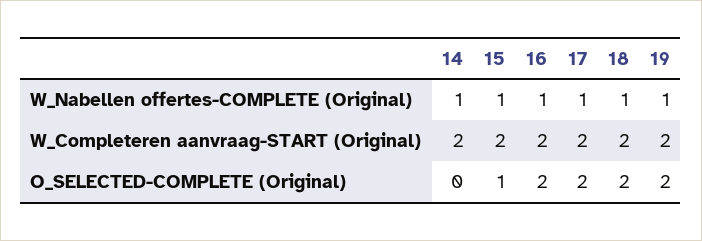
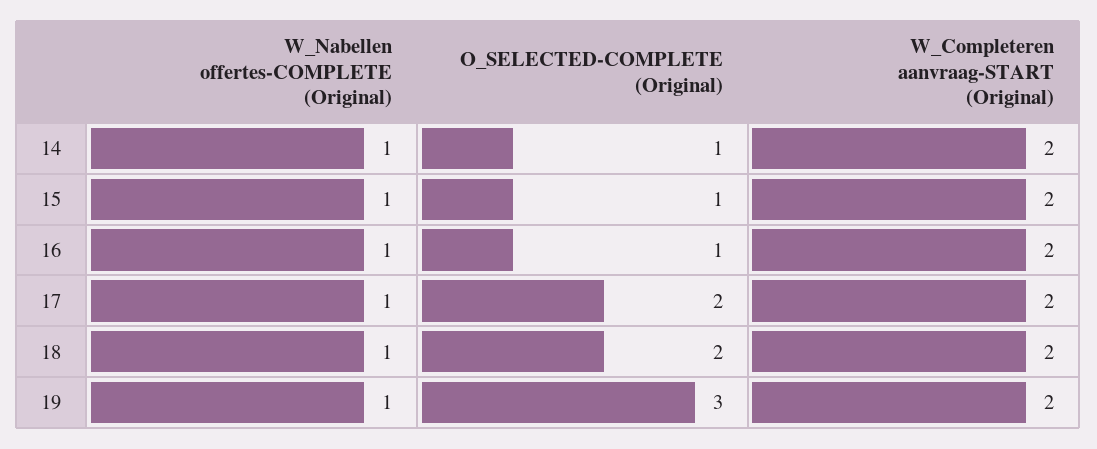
  {
    "14": {
      "W_Nabellen offertes-COMPLETE (Original)": 1,
      "W_Completeren aanvraag-START (Original)": 2,
-     "O_SELECTED-COMPLETE (Original)": 0
+     "O_SELECTED-COMPLETE (Original)": 1
    },
    "15": {
      "W_Nabellen offertes-COMPLETE (Original)": 1,
      "W_Completeren aanvraag-START (Original)": 2,
      "O_SELECTED-COMPLETE (Original)": 1
    },
    "16": {
      "W_Nabellen offertes-COMPLETE (Original)": 1,
      "W_Completeren aanvraag-START (Original)": 2,
-     "O_SELECTED-COMPLETE (Original)": 2
+     "O_SELECTED-COMPLETE (Original)": 1
    },
    "17": {
      "W_Nabellen offertes-COMPLETE (Original)": 1,
      "W_Completeren aanvraag-START (Original)": 2,
      "O_SELECTED-COMPLETE (Original)": 2
    },
    "18": {
      "W_Nabellen offertes-COMPLETE (Original)": 1,
      "W_Completeren aanvraag-START (Original)": 2,
      "O_SELECTED-COMPLETE (Original)": 2
    },
    "19": {
      "W_Nabellen offertes-COMPLETE (Original)": 1,
      "W_Completeren aanvraag-START (Original)": 2,
-     "O_SELECTED-COMPLETE (Original)": 2
+     "O_SELECTED-COMPLETE (Original)": 3
    }
  }

